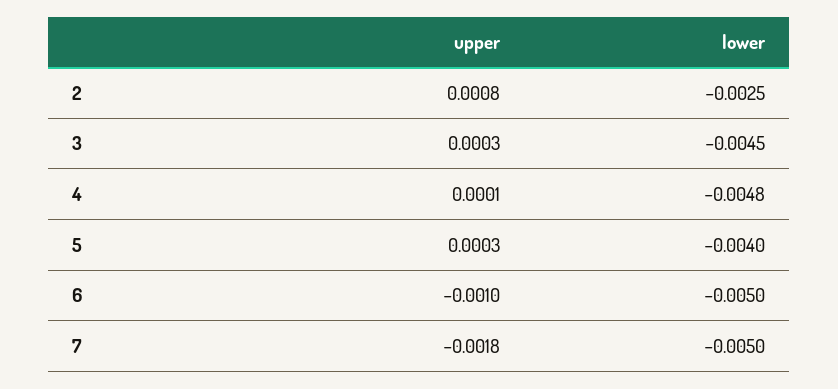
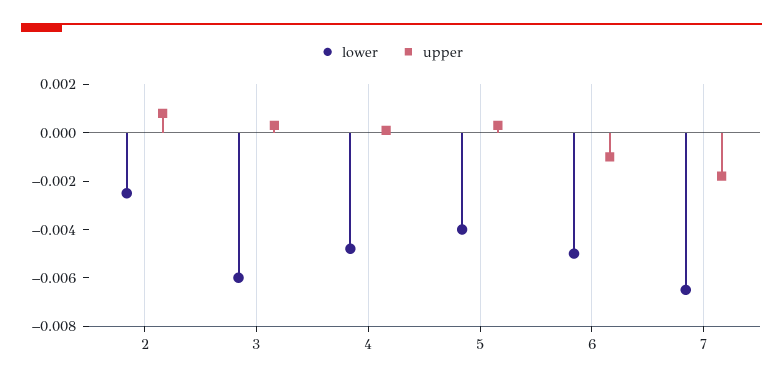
  {
    "upper": {
      "2": 0.0008,
      "3": 0.0003,
      "4": 0.0001,
      "5": 0.0003,
      "6": -0.001,
      "7": -0.0018
    },
    "lower": {
      "2": -0.0025,
-     "3": -0.0045,
+     "3": -0.006,
      "4": -0.0048,
      "5": -0.004,
      "6": -0.005,
-     "7": -0.005
+     "7": -0.0065
    }
  }

